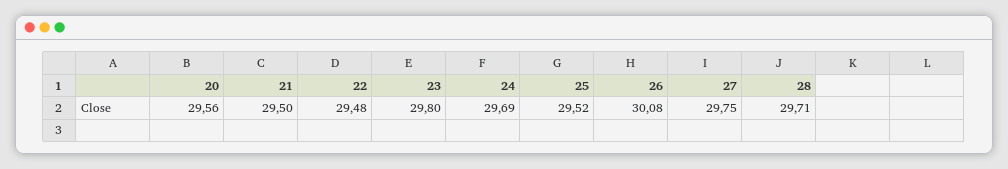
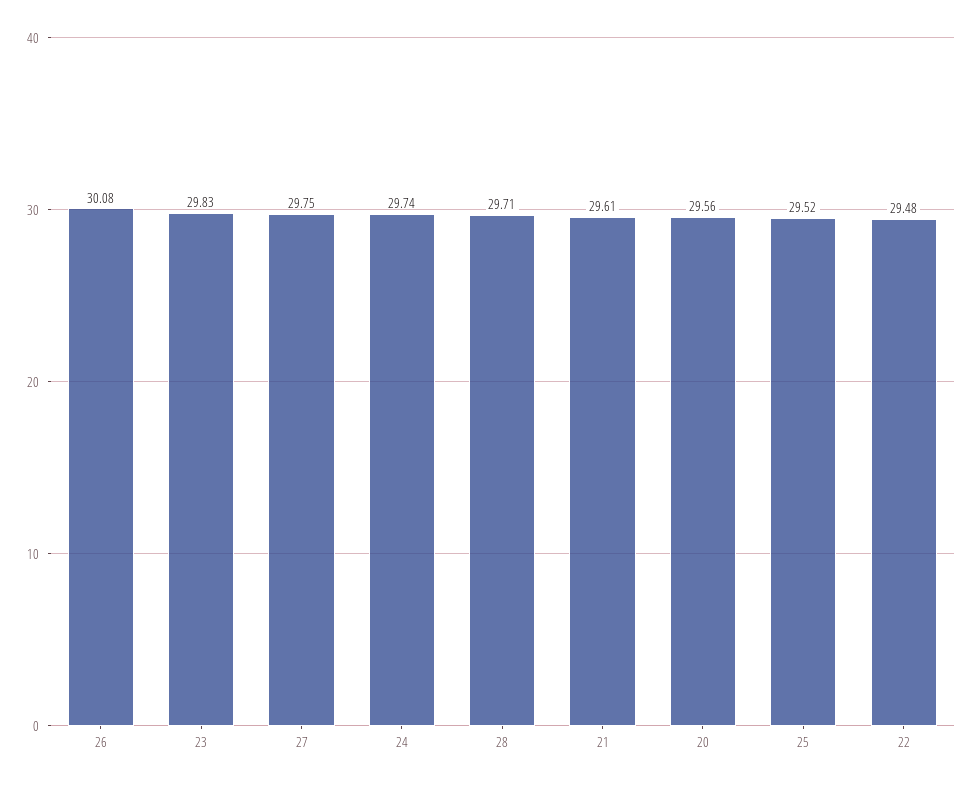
  {
    "20": 29.56,
-   "21": 29.5,
+   "21": 29.61,
    "22": 29.48,
-   "23": 29.8,
+   "23": 29.83,
-   "24": 29.69,
+   "24": 29.74,
    "25": 29.52,
    "26": 30.08,
    "27": 29.75,
    "28": 29.71
  }

